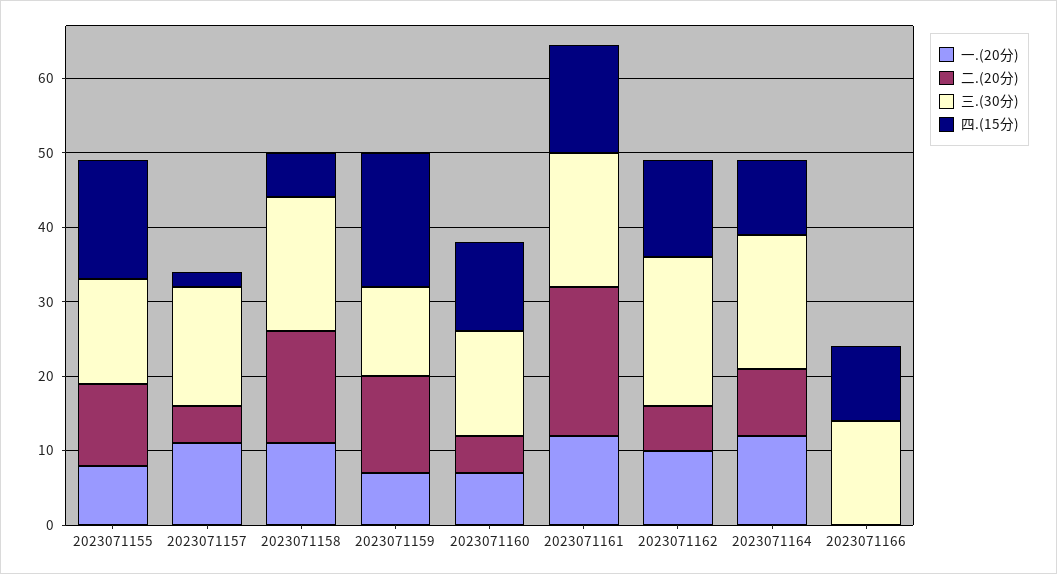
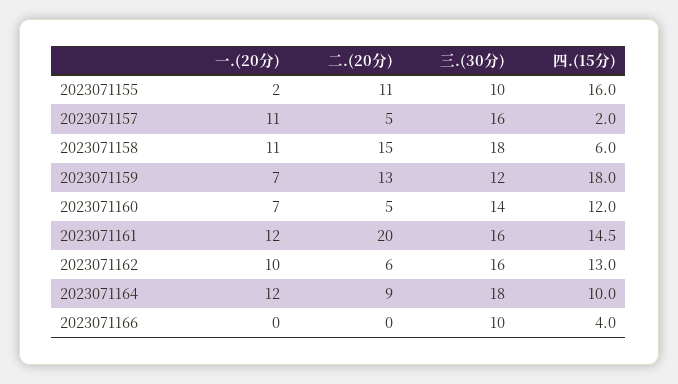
  {
    "一.(20分)": {
-     "2023071155": 8,
+     "2023071155": 2,
      "2023071157": 11,
      "2023071158": 11,
      "2023071159": 7,
      "2023071160": 7,
      "2023071161": 12,
      "2023071162": 10,
      "2023071164": 12,
      "2023071166": 0
    },
    "二.(20分)": {
      "2023071155": 11,
      "2023071157": 5,
      "2023071158": 15,
      "2023071159": 13,
      "2023071160": 5,
      "2023071161": 20,
      "2023071162": 6,
      "2023071164": 9,
      "2023071166": 0
    },
    "三.(30分)": {
-     "2023071155": 14,
+     "2023071155": 10,
      "2023071157": 16,
      "2023071158": 18,
      "2023071159": 12,
      "2023071160": 14,
-     "2023071161": 18,
+     "2023071161": 16,
-     "2023071162": 20,
+     "2023071162": 16,
      "2023071164": 18,
-     "2023071166": 14
+     "2023071166": 10
    },
    "四.(15分)": {
      "2023071155": 16,
      "2023071157": 2,
      "2023071158": 6,
      "2023071159": 18,
      "2023071160": 12,
      "2023071161": 14.5,
      "2023071162": 13,
      "2023071164": 10,
-     "2023071166": 10
+     "2023071166": 4
    }
  }

